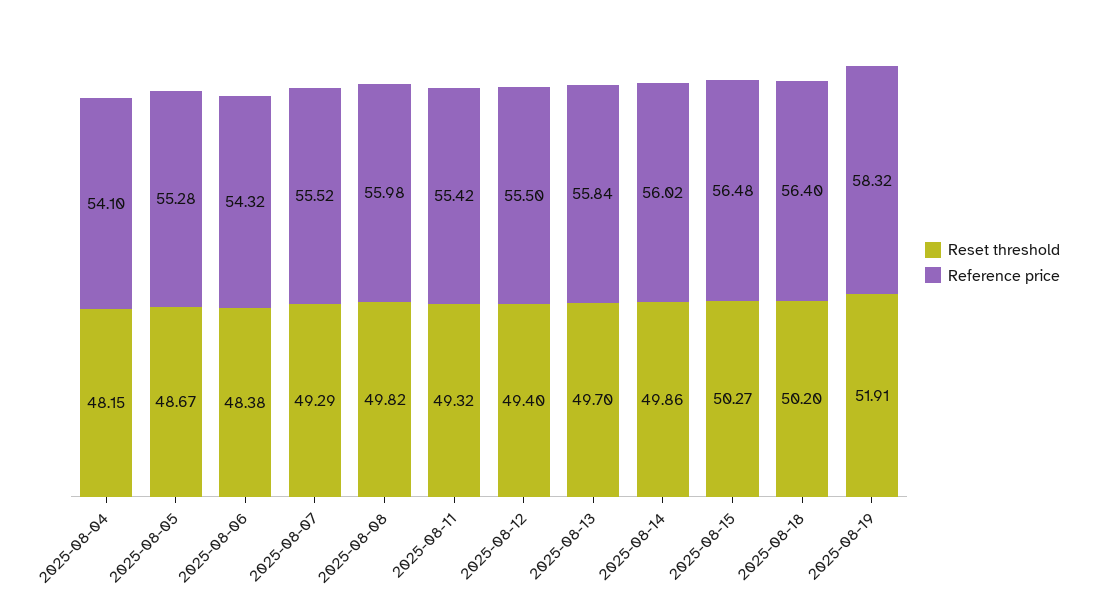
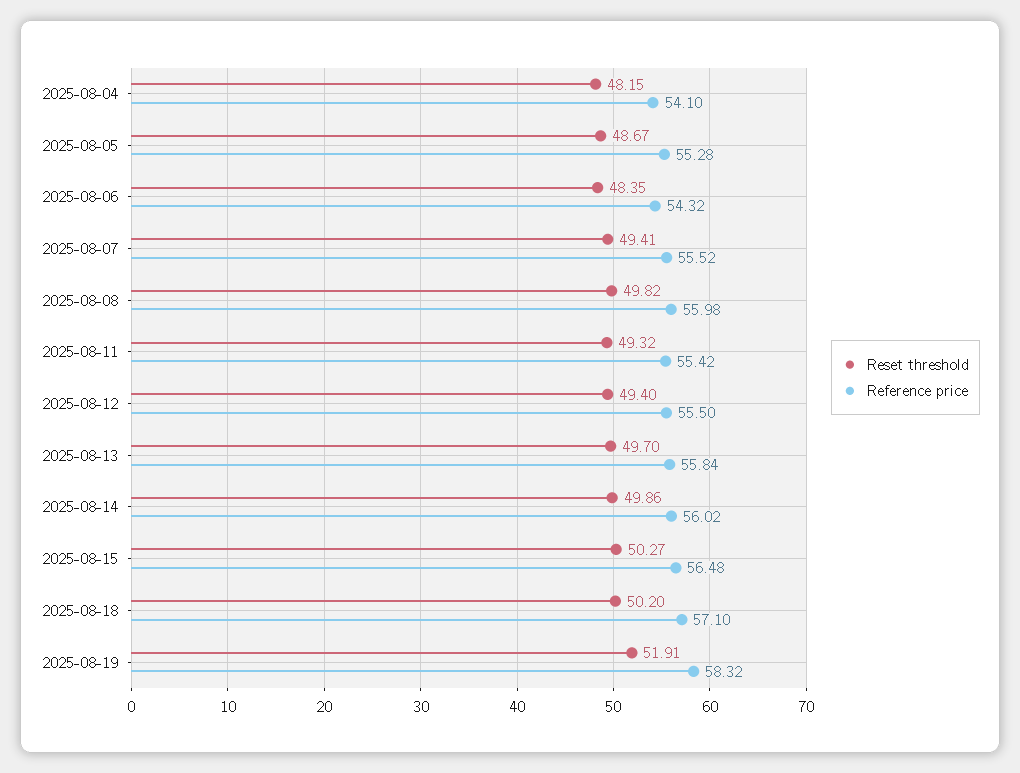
  {
    "Reset threshold": {
      "2025-08-04": 48.15,
      "2025-08-05": 48.67,
-     "2025-08-06": 48.38,
+     "2025-08-06": 48.35,
-     "2025-08-07": 49.29,
+     "2025-08-07": 49.41,
      "2025-08-08": 49.82,
      "2025-08-11": 49.32,
      "2025-08-12": 49.4,
      "2025-08-13": 49.7,
      "2025-08-14": 49.86,
      "2025-08-15": 50.27,
      "2025-08-18": 50.2,
      "2025-08-19": 51.91
    },
    "Reference price": {
      "2025-08-04": 54.1,
      "2025-08-05": 55.28,
      "2025-08-06": 54.32,
      "2025-08-07": 55.52,
      "2025-08-08": 55.98,
      "2025-08-11": 55.42,
      "2025-08-12": 55.5,
      "2025-08-13": 55.84,
      "2025-08-14": 56.02,
      "2025-08-15": 56.48,
-     "2025-08-18": 56.4,
+     "2025-08-18": 57.1,
      "2025-08-19": 58.32
    }
  }

